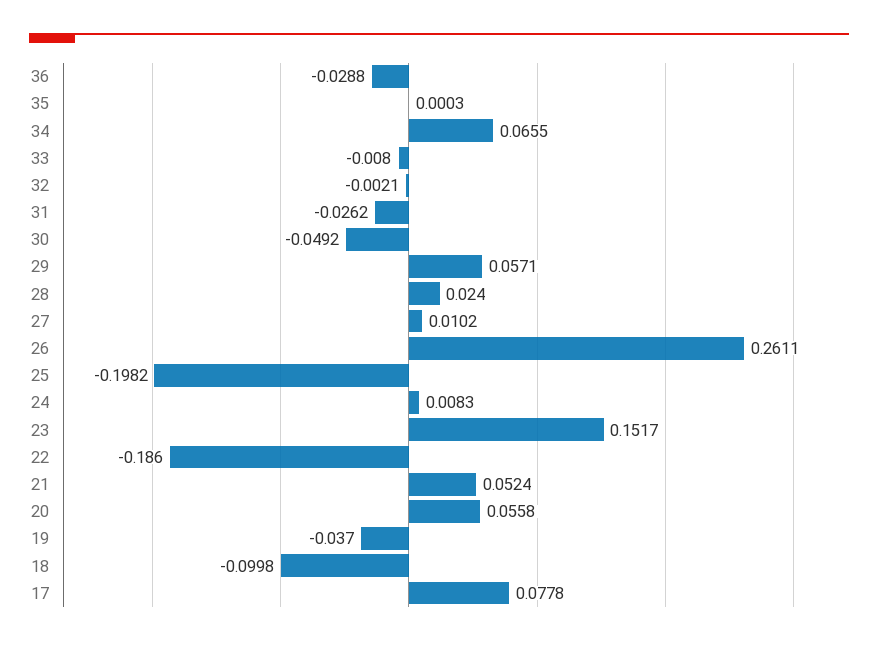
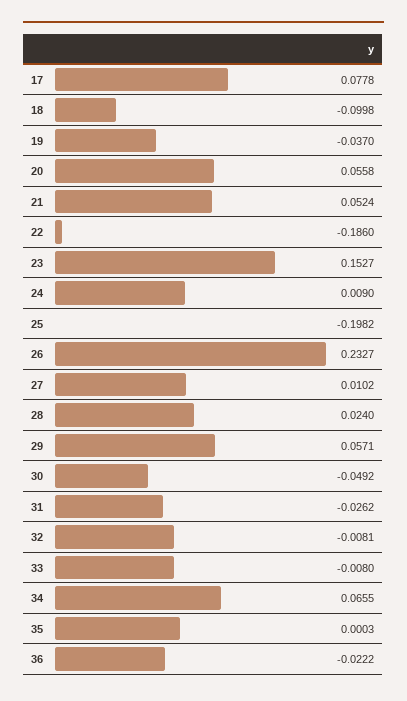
  {
-   "36": -0.0288,
+   "36": -0.0222,
    "35": 0.0003,
    "34": 0.0655,
    "33": -0.008,
-   "32": -0.0021,
+   "32": -0.0081,
    "31": -0.0262,
    "30": -0.0492,
    "29": 0.0571,
    "28": 0.024,
    "27": 0.0102,
-   "26": 0.2611,
+   "26": 0.2327,
    "25": -0.1982,
-   "24": 0.0083,
+   "24": 0.009,
-   "23": 0.1517,
+   "23": 0.1527,
    "22": -0.186,
    "21": 0.0524,
    "20": 0.0558,
    "19": -0.037,
    "18": -0.0998,
    "17": 0.0778
  }

